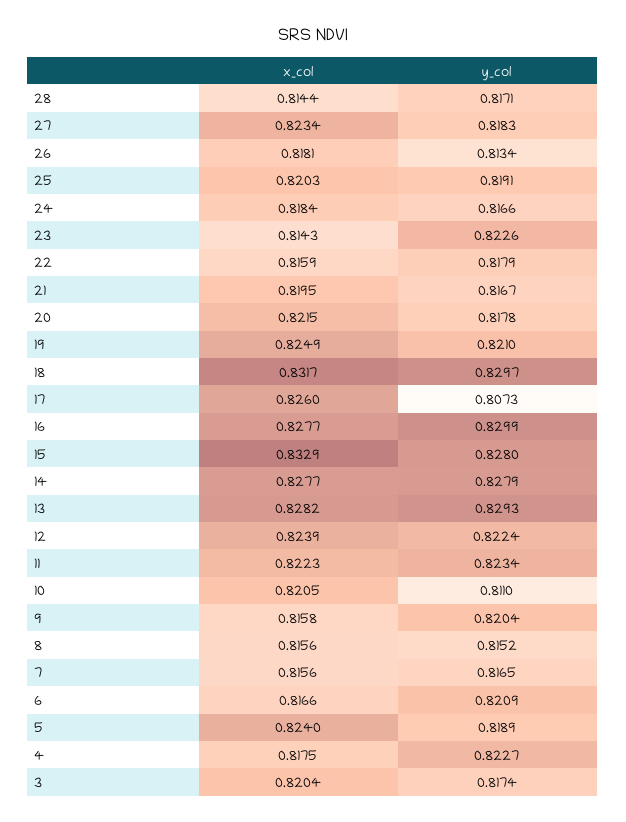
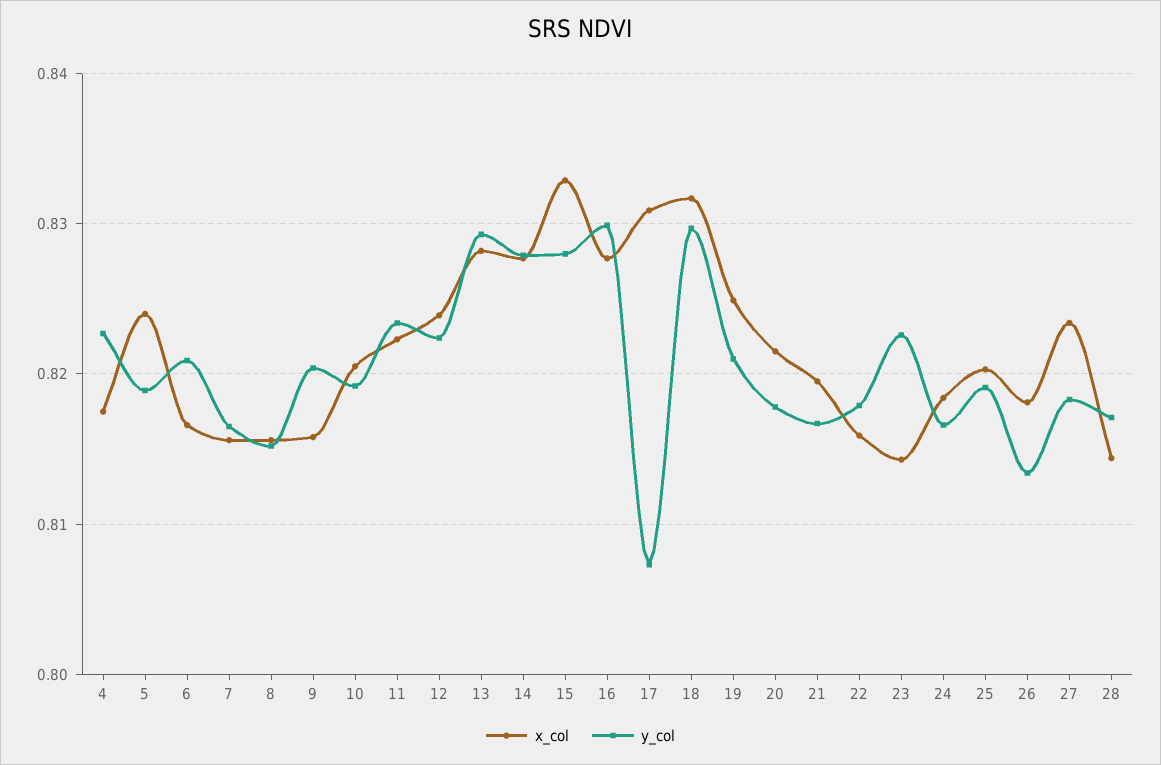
  {
    "x_col": {
      "28": 0.8144,
      "27": 0.8234,
      "26": 0.8181,
      "25": 0.8203,
      "24": 0.8184,
      "23": 0.8143,
      "22": 0.8159,
      "21": 0.8195,
      "20": 0.8215,
      "19": 0.8249,
      "18": 0.8317,
-     "17": 0.826,
+     "17": 0.831,
      "16": 0.8277,
      "15": 0.8329,
      "14": 0.8277,
      "13": 0.8282,
      "12": 0.8239,
      "11": 0.8223,
      "10": 0.8205,
      "9": 0.8158,
      "8": 0.8156,
      "7": 0.8156,
      "6": 0.8166,
      "5": 0.824,
-     "4": 0.8175,
+     "4": 0.8175
-     "3": 0.8204
    },
    "y_col": {
      "28": 0.8171,
      "27": 0.8183,
      "26": 0.8134,
      "25": 0.8191,
      "24": 0.8166,
      "23": 0.8226,
      "22": 0.8179,
      "21": 0.8167,
      "20": 0.8178,
      "19": 0.821,
      "18": 0.8297,
      "17": 0.8073,
      "16": 0.8299,
      "15": 0.828,
      "14": 0.8279,
      "13": 0.8293,
      "12": 0.8224,
      "11": 0.8234,
-     "10": 0.811,
+     "10": 0.819,
      "9": 0.8204,
      "8": 0.8152,
      "7": 0.8165,
      "6": 0.8209,
      "5": 0.8189,
-     "4": 0.8227,
+     "4": 0.8227
-     "3": 0.8174
    }
  }

